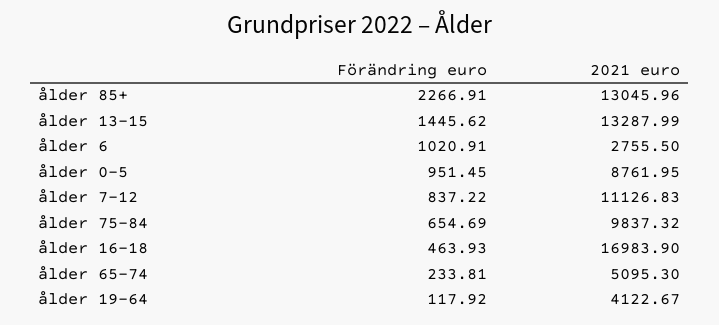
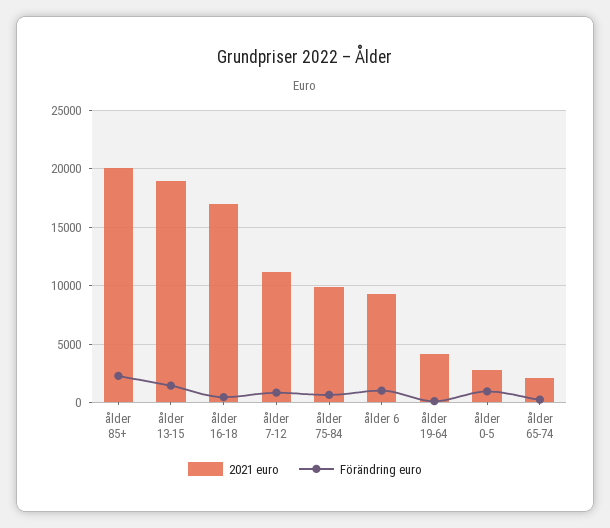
  {
    "Förändring euro": {
      "ålder 85+": 2266.91,
      "ålder 13-15": 1445.62,
      "ålder 6": 1020.91,
      "ålder 0-5": 951.45,
      "ålder 7-12": 837.22,
      "ålder 75-84": 654.69,
      "ålder 16-18": 463.93,
      "ålder 65-74": 233.81,
      "ålder 19-64": 117.92
    },
    "2021 euro": {
-     "ålder 85+": 13045.96,
+     "ålder 85+": 20000,
-     "ålder 13-15": 13287.99,
+     "ålder 13-15": 19000,
-     "ålder 6": 2755.5,
+     "ålder 6": 9000,
-     "ålder 0-5": 8761.95,
+     "ålder 0-5": 3000,
      "ålder 7-12": 11126.83,
      "ålder 75-84": 9837.32,
      "ålder 16-18": 16983.9,
-     "ålder 65-74": 5095.3,
+     "ålder 65-74": 2000,
      "ålder 19-64": 4122.67
    }
  }

